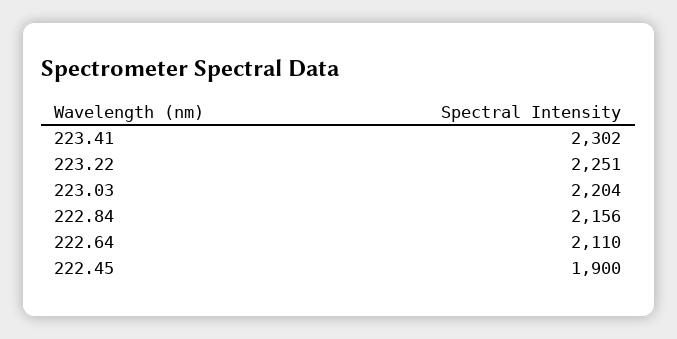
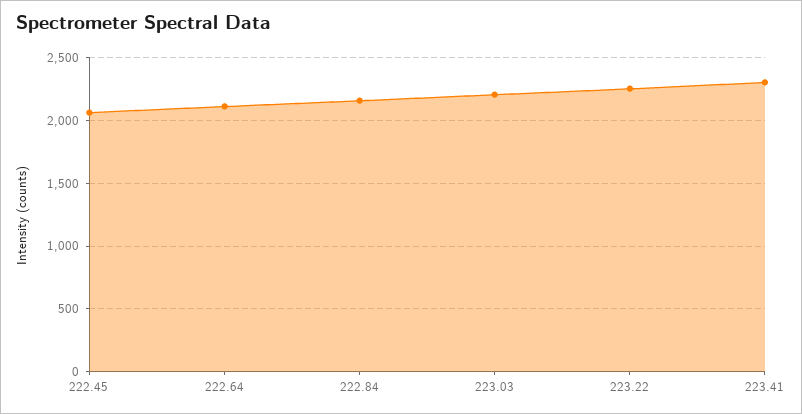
  {
    "223.41": 2302,
    "223.22": 2251,
    "223.03": 2204,
    "222.84": 2156,
    "222.64": 2110,
-   "222.45": 1900
+   "222.45": 2050
  }

